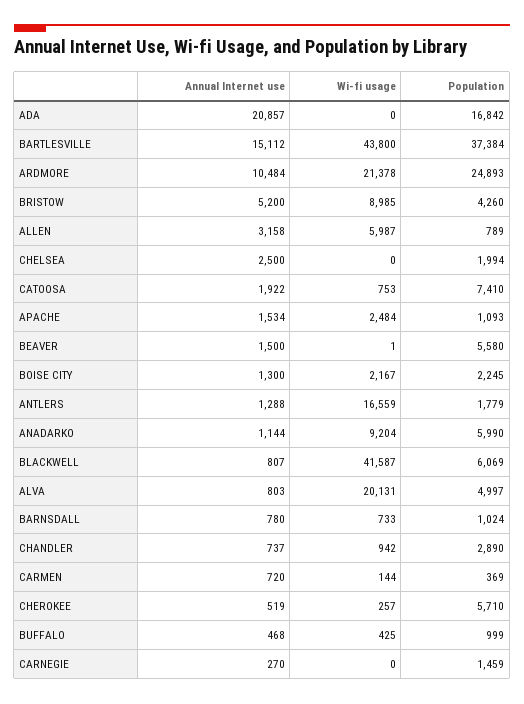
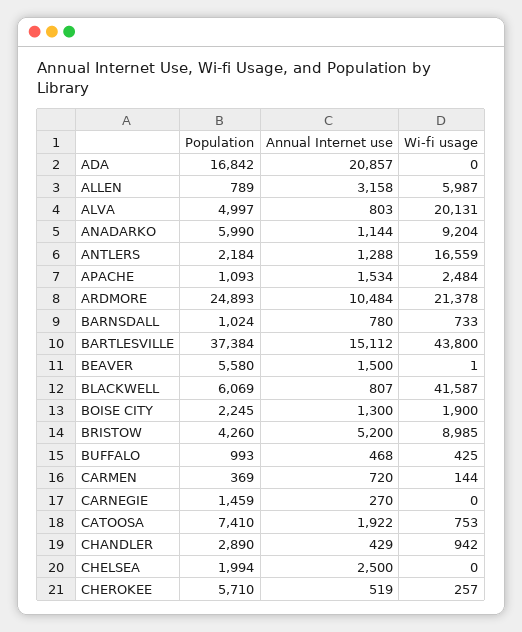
  {
    "Annual Internet use": {
      "ADA": 20857,
      "BARTLESVILLE": 15112,
      "ARDMORE": 10484,
      "BRISTOW": 5200,
      "ALLEN": 3158,
      "CHELSEA": 2500,
      "CATOOSA": 1922,
      "APACHE": 1534,
      "BEAVER": 1500,
      "BOISE CITY": 1300,
      "ANTLERS": 1288,
      "ANADARKO": 1144,
      "BLACKWELL": 807,
      "ALVA": 803,
      "BARNSDALL": 780,
-     "CHANDLER": 737,
+     "CHANDLER": 429,
      "CARMEN": 720,
      "CHEROKEE": 519,
      "BUFFALO": 468,
      "CARNEGIE": 270
    },
    "Wi-fi usage": {
      "ADA": 0,
      "BARTLESVILLE": 43800,
      "ARDMORE": 21378,
      "BRISTOW": 8985,
      "ALLEN": 5987,
      "CHELSEA": 0,
      "CATOOSA": 753,
      "APACHE": 2484,
      "BEAVER": 1,
-     "BOISE CITY": 2167,
+     "BOISE CITY": 1900,
      "ANTLERS": 16559,
      "ANADARKO": 9204,
      "BLACKWELL": 41587,
      "ALVA": 20131,
      "BARNSDALL": 733,
      "CHANDLER": 942,
      "CARMEN": 144,
      "CHEROKEE": 257,
      "BUFFALO": 425,
      "CARNEGIE": 0
    },
    "Population": {
      "ADA": 16842,
      "BARTLESVILLE": 37384,
      "ARDMORE": 24893,
      "BRISTOW": 4260,
      "ALLEN": 789,
      "CHELSEA": 1994,
      "CATOOSA": 7410,
      "APACHE": 1093,
      "BEAVER": 5580,
      "BOISE CITY": 2245,
-     "ANTLERS": 1779,
+     "ANTLERS": 2184,
      "ANADARKO": 5990,
      "BLACKWELL": 6069,
      "ALVA": 4997,
      "BARNSDALL": 1024,
      "CHANDLER": 2890,
      "CARMEN": 369,
      "CHEROKEE": 5710,
-     "BUFFALO": 999,
+     "BUFFALO": 993,
      "CARNEGIE": 1459
    }
  }

